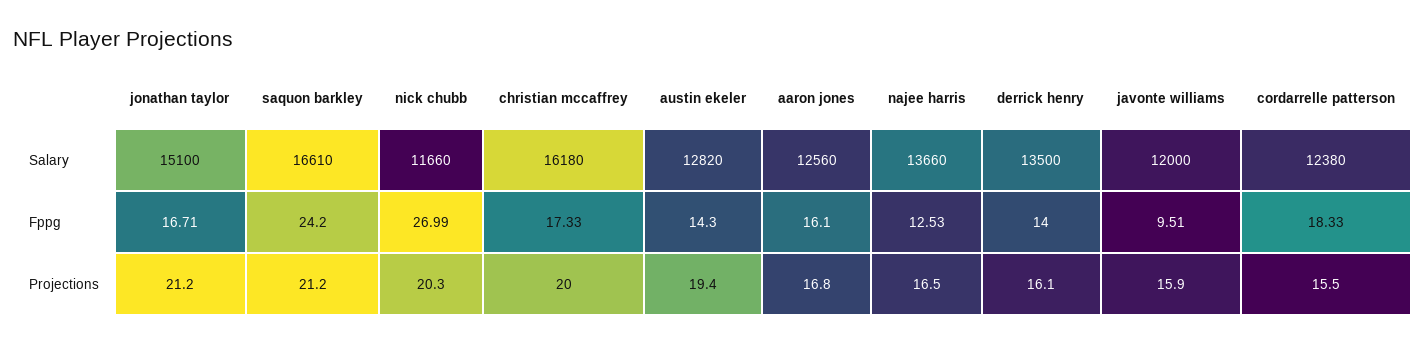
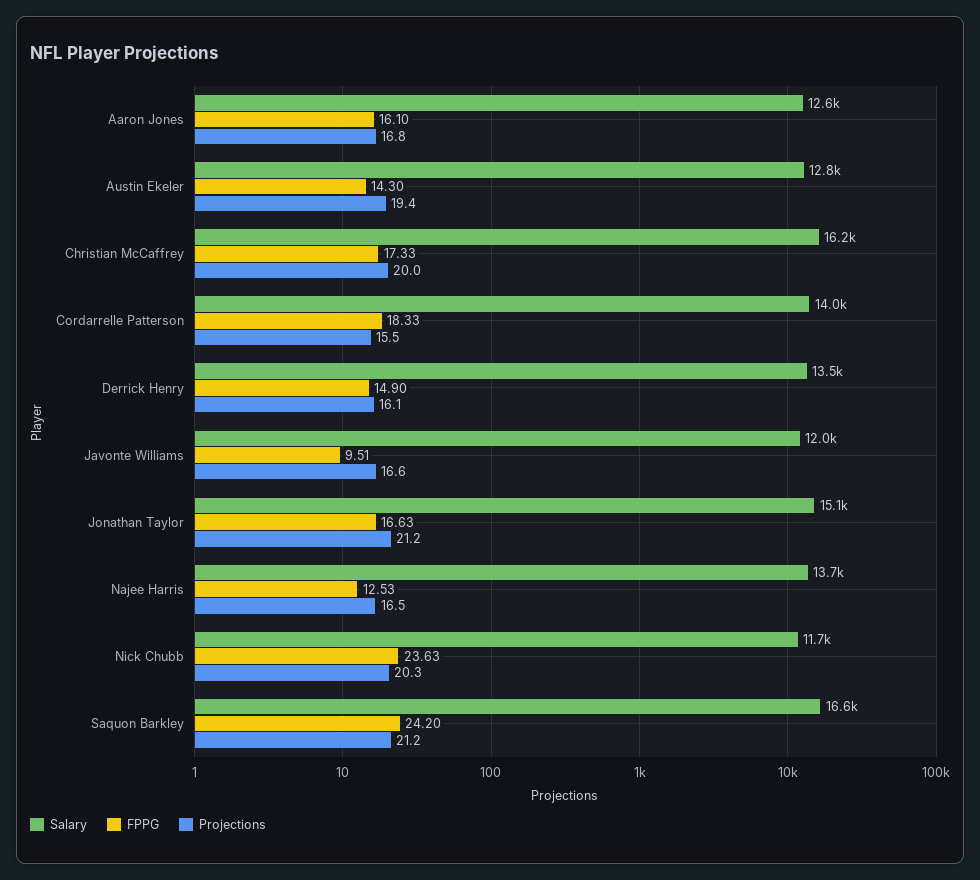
  {
    "Salary": {
      "jonathan taylor": 15100,
      "saquon barkley": 16610,
      "nick chubb": 11660,
      "christian mccaffrey": 16180,
      "austin ekeler": 12820,
      "aaron jones": 12560,
      "najee harris": 13660,
      "derrick henry": 13500,
      "javonte williams": 12000,
-     "cordarrelle patterson": 12380
+     "cordarrelle patterson": 14000
    },
    "Fppg": {
-     "jonathan taylor": 16.71,
+     "jonathan taylor": 16.63,
      "saquon barkley": 24.2,
-     "nick chubb": 26.99,
+     "nick chubb": 23.63,
      "christian mccaffrey": 17.33,
      "austin ekeler": 14.3,
      "aaron jones": 16.1,
      "najee harris": 12.53,
-     "derrick henry": 14,
+     "derrick henry": 14.9,
      "javonte williams": 9.51,
      "cordarrelle patterson": 18.33
    },
    "Projections": {
      "jonathan taylor": 21.2,
      "saquon barkley": 21.2,
      "nick chubb": 20.3,
      "christian mccaffrey": 20,
      "austin ekeler": 19.4,
      "aaron jones": 16.8,
      "najee harris": 16.5,
      "derrick henry": 16.1,
-     "javonte williams": 15.9,
+     "javonte williams": 16.6,
      "cordarrelle patterson": 15.5
    }
  }

